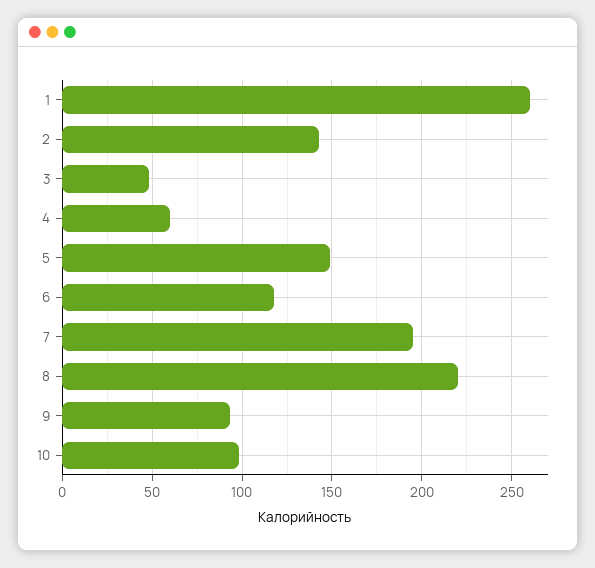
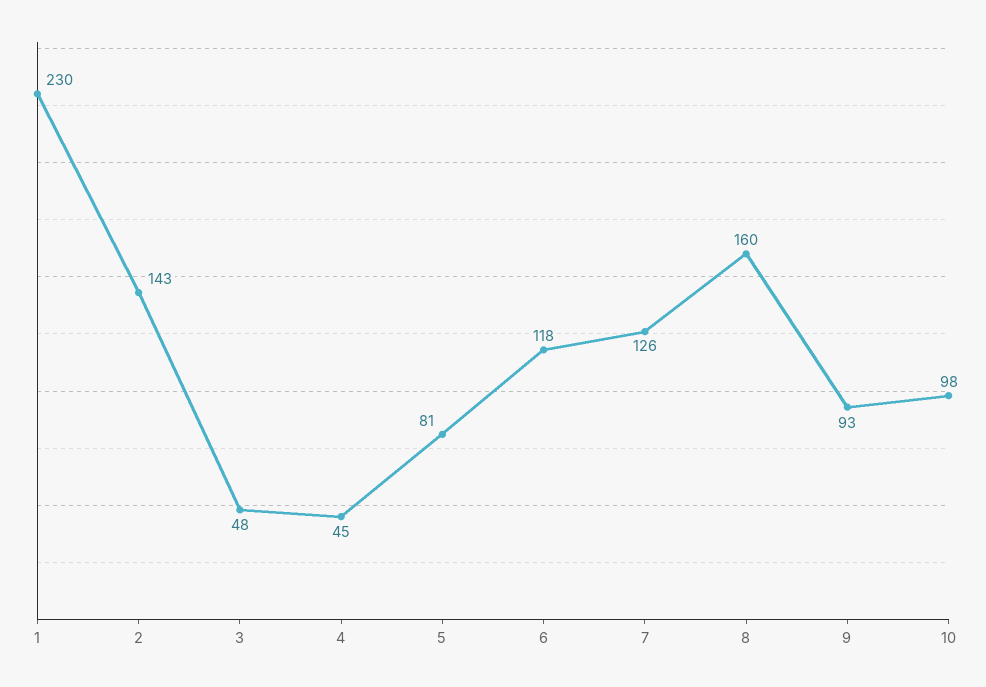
  {
-   "1": 260,
+   "1": 230,
    "2": 143,
    "3": 48,
-   "4": 60,
+   "4": 45,
-   "5": 150,
+   "5": 81,
    "6": 118,
-   "7": 195,
+   "7": 126,
-   "8": 220,
+   "8": 160,
    "9": 93,
    "10": 98
  }

